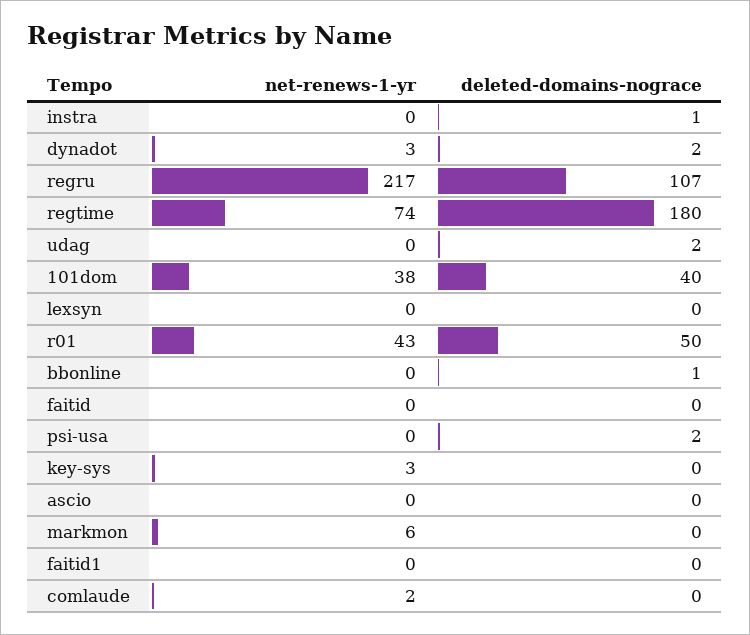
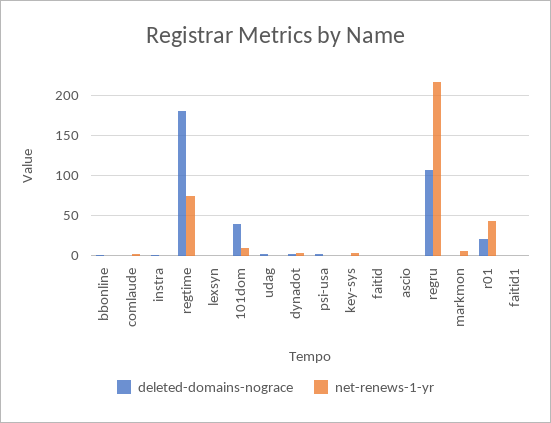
  {
    "net-renews-1-yr": {
      "instra": 0,
      "dynadot": 3,
      "regru": 217,
      "regtime": 74,
      "udag": 0,
-     "101dom": 38,
+     "101dom": 10,
      "lexsyn": 0,
      "r01": 43,
      "bbonline": 0,
      "faitid": 0,
      "psi-usa": 0,
      "key-sys": 3,
      "ascio": 0,
      "markmon": 6,
      "faitid1": 0,
      "comlaude": 2
    },
    "deleted-domains-nograce": {
      "instra": 1,
      "dynadot": 2,
      "regru": 107,
      "regtime": 180,
      "udag": 2,
      "101dom": 40,
      "lexsyn": 0,
-     "r01": 50,
+     "r01": 20,
      "bbonline": 1,
      "faitid": 0,
      "psi-usa": 2,
      "key-sys": 0,
      "ascio": 0,
      "markmon": 0,
      "faitid1": 0,
      "comlaude": 0
    }
  }

